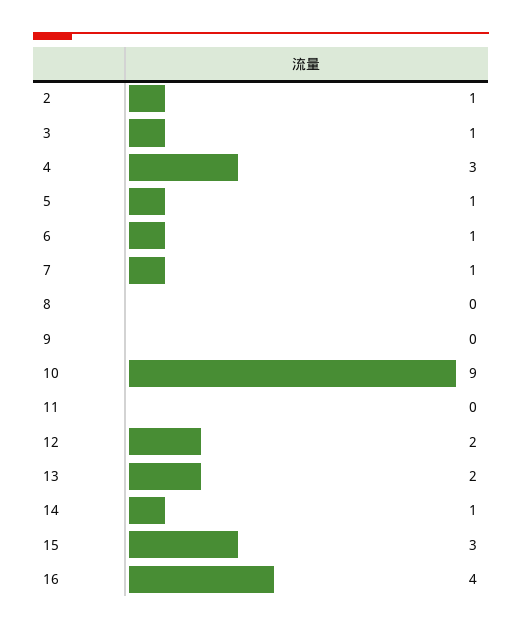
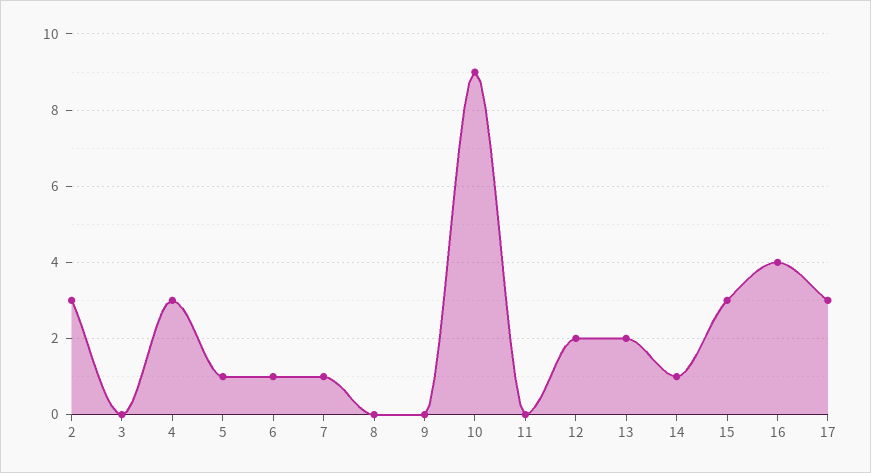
  {
-   "2": 1,
+   "2": 3,
-   "3": 1,
+   "3": 0,
    "4": 3,
    "5": 1,
    "6": 1,
    "7": 1,
    "8": 0,
    "9": 0,
    "10": 9,
    "11": 0,
    "12": 2,
    "13": 2,
    "14": 1,
    "15": 3,
-   "16": 4
+   "16": 4,
+   "17": 3
  }

